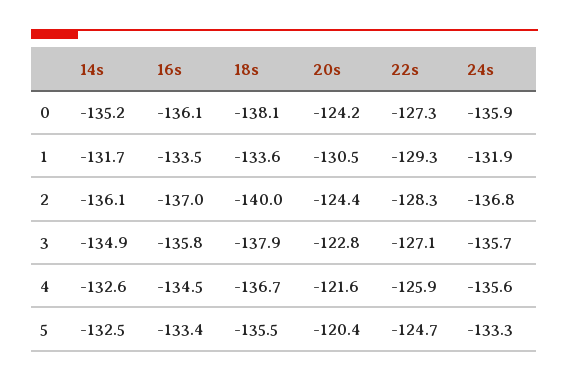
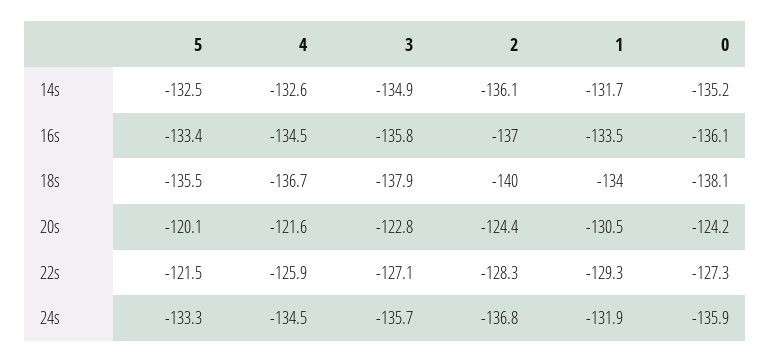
  {
    "14s": {
      "0": -135.2,
      "1": -131.7,
      "2": -136.1,
      "3": -134.9,
      "4": -132.6,
      "5": -132.5
    },
    "16s": {
      "0": -136.1,
      "1": -133.5,
      "2": -137,
      "3": -135.8,
      "4": -134.5,
      "5": -133.4
    },
    "18s": {
      "0": -138.1,
-     "1": -133.6,
+     "1": -134,
      "2": -140,
      "3": -137.9,
      "4": -136.7,
      "5": -135.5
    },
    "20s": {
      "0": -124.2,
      "1": -130.5,
      "2": -124.4,
      "3": -122.8,
      "4": -121.6,
-     "5": -120.4
+     "5": -120.1
    },
    "22s": {
      "0": -127.3,
      "1": -129.3,
      "2": -128.3,
      "3": -127.1,
      "4": -125.9,
-     "5": -124.7
+     "5": -121.5
    },
    "24s": {
      "0": -135.9,
      "1": -131.9,
      "2": -136.8,
      "3": -135.7,
-     "4": -135.6,
+     "4": -134.5,
      "5": -133.3
    }
  }

